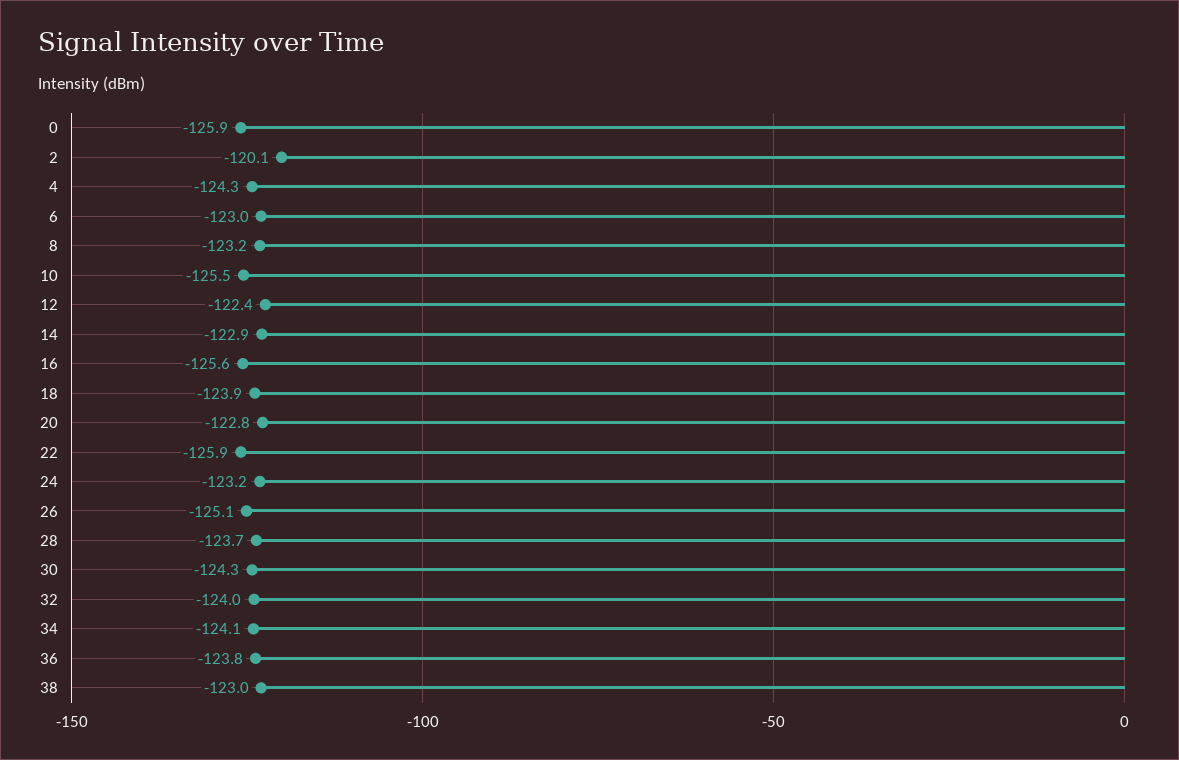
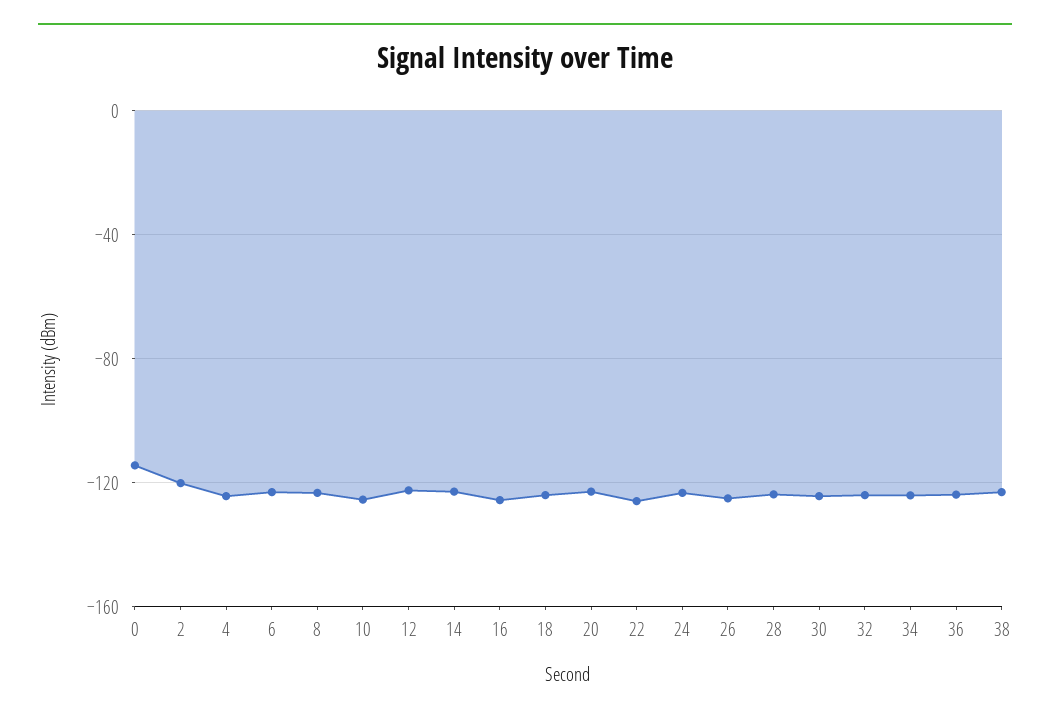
  {
-   "0": -125.9,
+   "0": -115,
    "2": -120.1,
    "4": -124.3,
    "6": -123,
    "8": -123.2,
    "10": -125.5,
    "12": -122.4,
    "14": -122.9,
    "16": -125.6,
    "18": -123.9,
    "20": -122.8,
    "22": -125.9,
    "24": -123.2,
    "26": -125.1,
    "28": -123.7,
    "30": -124.3,
    "32": -124,
    "34": -124.1,
    "36": -123.8,
    "38": -123
  }

